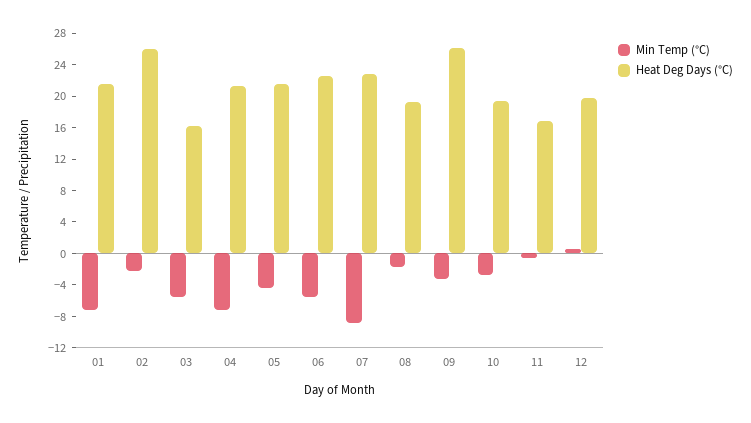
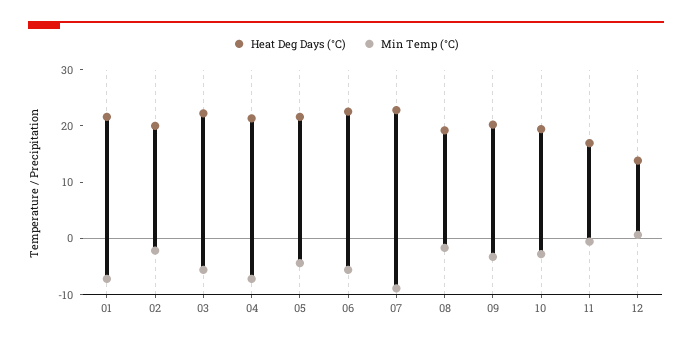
  {
    "Min Temp (°C)": {
      "01": -8,
      "02": -2,
      "03": -6,
      "04": -8,
      "05": -4,
      "06": -6,
      "07": -8,
      "08": -2,
      "09": -4,
      "10": -2,
      "11": 0,
      "12": 0
    },
    "Heat Deg Days (°C)": {
      "01": 22,
-     "02": 26,
+     "02": 20,
-     "03": 16,
+     "03": 22,
      "04": 22,
      "05": 22,
      "06": 22,
      "07": 22,
      "08": 20,
-     "09": 26,
+     "09": 20,
      "10": 20,
      "11": 16,
-     "12": 20
+     "12": 14
    }
  }

